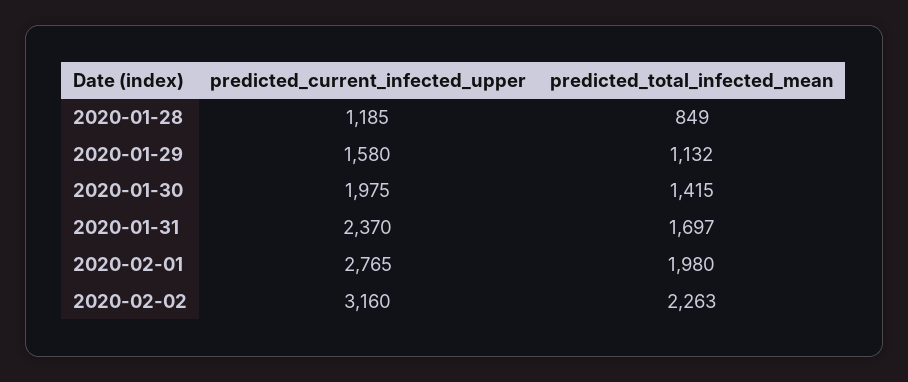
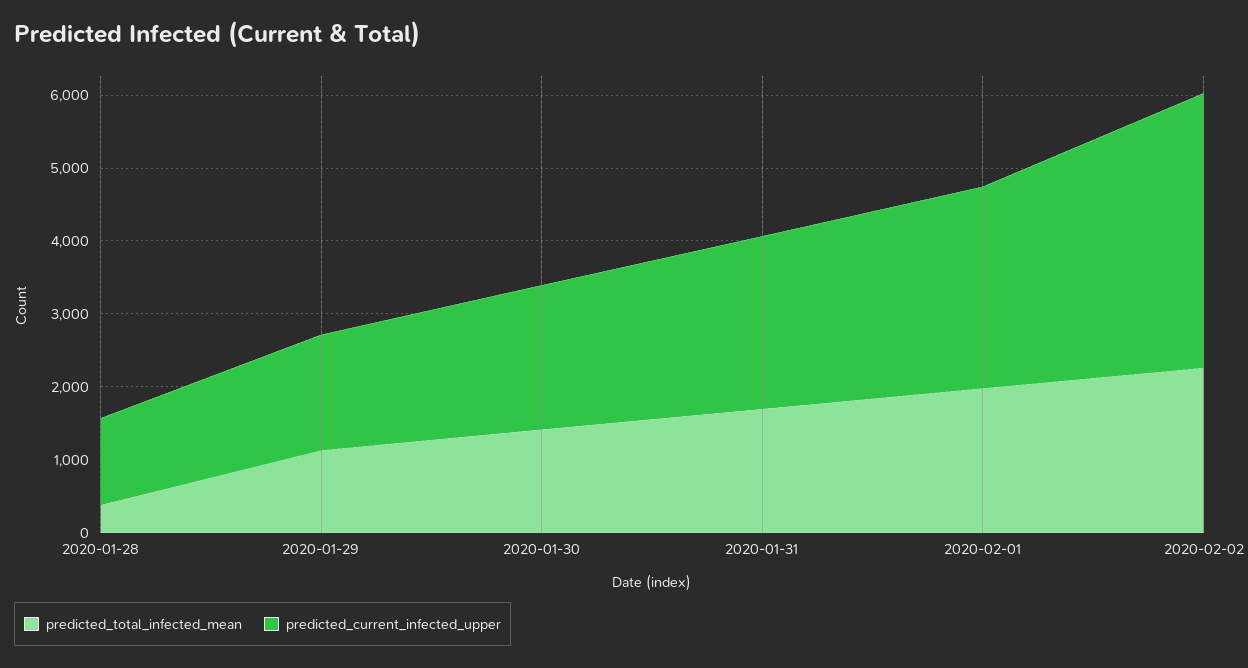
  {
    "predicted_current_infected_upper": {
      "2020-01-28": 1185,
      "2020-01-29": 1580,
      "2020-01-30": 1975,
      "2020-01-31": 2370,
      "2020-02-01": 2765,
-     "2020-02-02": 3160
+     "2020-02-02": 3800
    },
    "predicted_total_infected_mean": {
-     "2020-01-28": 849,
+     "2020-01-28": 400,
      "2020-01-29": 1132,
      "2020-01-30": 1415,
      "2020-01-31": 1697,
      "2020-02-01": 1980,
      "2020-02-02": 2263
    }
  }

